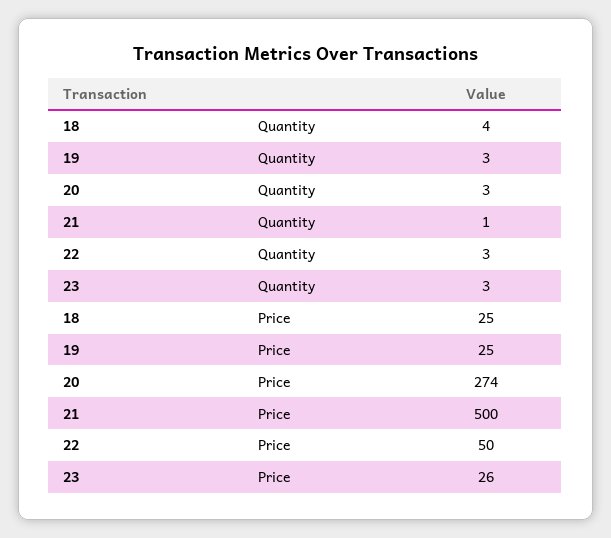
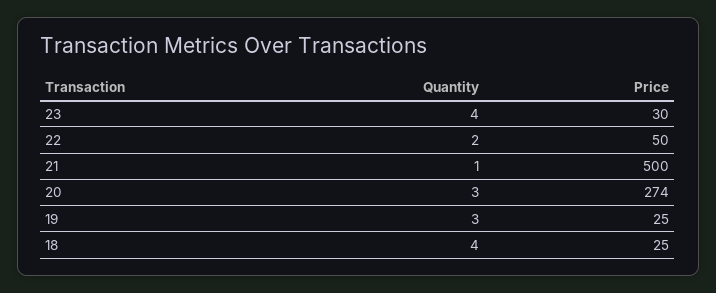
  {
    "18": {
      "Quantity": 4,
      "Price": 25
    },
    "19": {
      "Quantity": 3,
      "Price": 25
    },
    "20": {
      "Quantity": 3,
      "Price": 274
    },
    "21": {
      "Quantity": 1,
      "Price": 500
    },
    "22": {
-     "Quantity": 3,
+     "Quantity": 2,
      "Price": 50
    },
    "23": {
-     "Quantity": 3,
+     "Quantity": 4,
-     "Price": 26
+     "Price": 30
    }
  }

